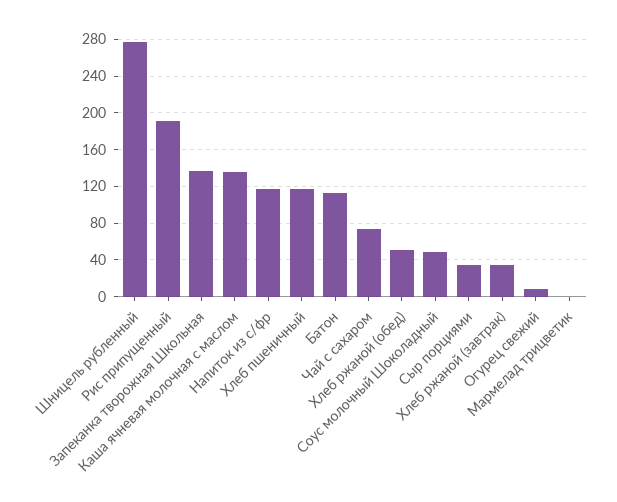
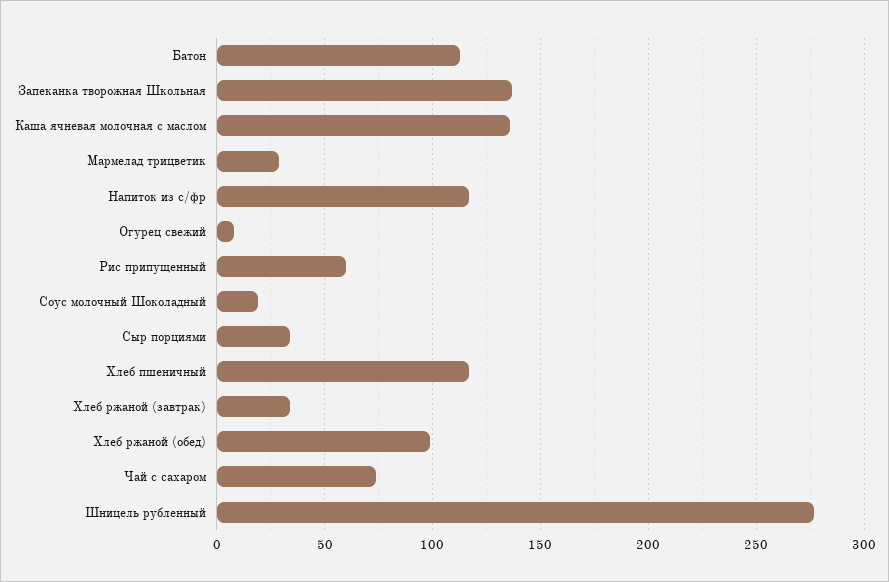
  {
    "Шницель рубленный": 275,
-   "Рис припущенный": 190,
+   "Рис припущенный": 60,
    "Запеканка творожная Школьная": 135,
    "Каша ячневая молочная с маслом": 135,
    "Напиток из с/фр": 115,
    "Хлеб пшеничный": 115,
    "Батон": 115,
    "Чай с сахаром": 75,
-   "Хлеб ржаной (обед)": 50,
+   "Хлеб ржаной (обед)": 100,
-   "Соус молочный Шоколадный": 50,
+   "Соус молочный Шоколадный": 20,
    "Сыр порциями": 35,
    "Хлеб ржаной (завтрак)": 35,
    "Огурец свежий": 10,
-   "Мармелад трицветик": 0
+   "Мармелад трицветик": 30
  }

